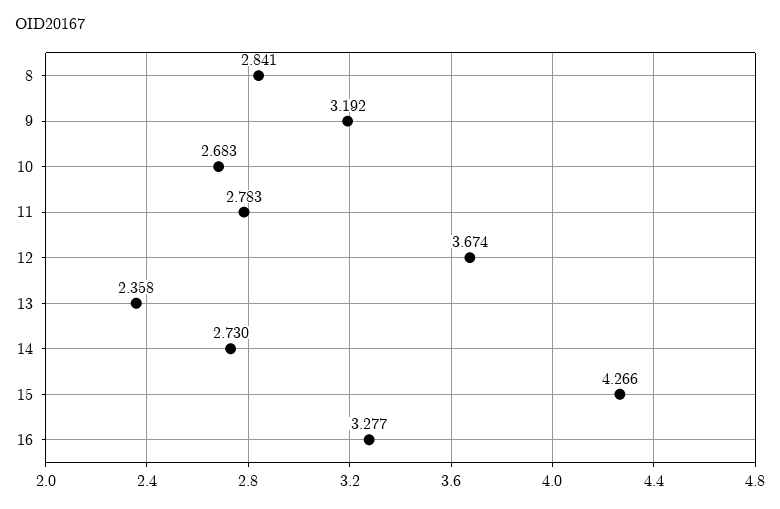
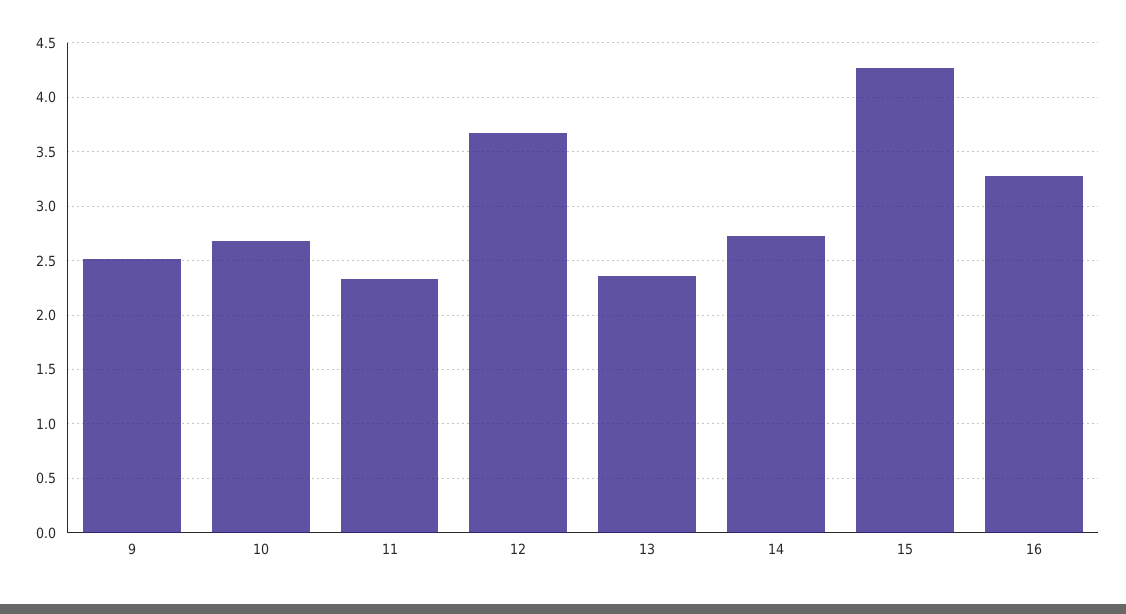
  {
-   "8": 2.841,
-   "9": 3.192,
+   "9": 2.5,
    "10": 2.683,
-   "11": 2.783,
+   "11": 2.3,
    "12": 3.674,
    "13": 2.358,
    "14": 2.73,
    "15": 4.266,
    "16": 3.277
  }

